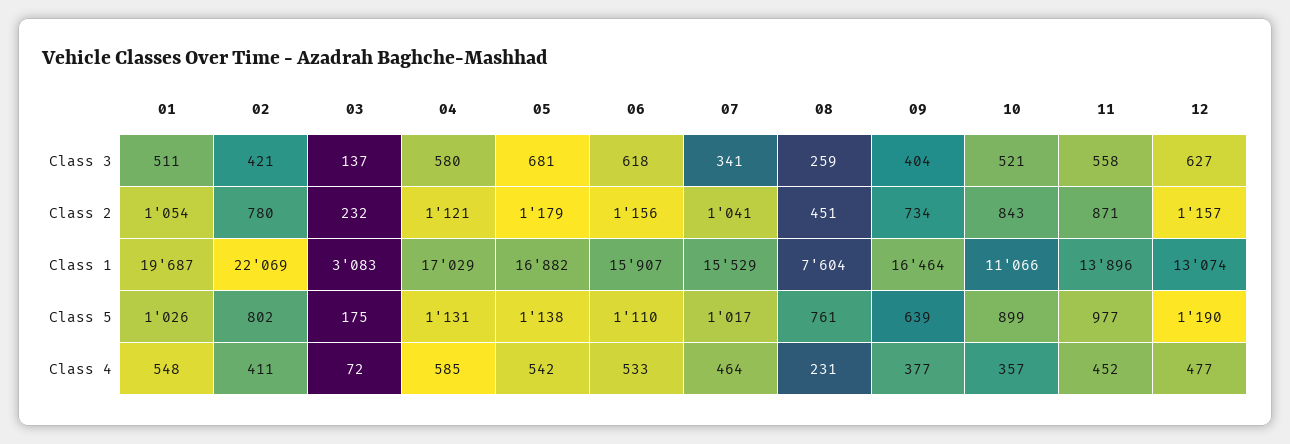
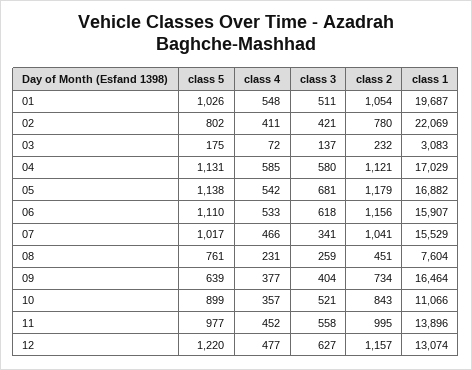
  {
    "01": {
      "Class 3": 511,
      "Class 2": 1054,
      "Class 1": 19687,
      "Class 5": 1026,
      "Class 4": 548
    },
    "02": {
      "Class 3": 421,
      "Class 2": 780,
      "Class 1": 22069,
      "Class 5": 802,
      "Class 4": 411
    },
    "03": {
      "Class 3": 137,
      "Class 2": 232,
      "Class 1": 3083,
      "Class 5": 175,
      "Class 4": 72
    },
    "04": {
      "Class 3": 580,
      "Class 2": 1121,
      "Class 1": 17029,
      "Class 5": 1131,
      "Class 4": 585
    },
    "05": {
      "Class 3": 681,
      "Class 2": 1179,
      "Class 1": 16882,
      "Class 5": 1138,
      "Class 4": 542
    },
    "06": {
      "Class 3": 618,
      "Class 2": 1156,
      "Class 1": 15907,
      "Class 5": 1110,
      "Class 4": 533
    },
    "07": {
      "Class 3": 341,
      "Class 2": 1041,
      "Class 1": 15529,
      "Class 5": 1017,
-     "Class 4": 464
+     "Class 4": 466
    },
    "08": {
      "Class 3": 259,
      "Class 2": 451,
      "Class 1": 7604,
      "Class 5": 761,
      "Class 4": 231
    },
    "09": {
      "Class 3": 404,
      "Class 2": 734,
      "Class 1": 16464,
      "Class 5": 639,
      "Class 4": 377
    },
    "10": {
      "Class 3": 521,
      "Class 2": 843,
      "Class 1": 11066,
      "Class 5": 899,
      "Class 4": 357
    },
    "11": {
      "Class 3": 558,
-     "Class 2": 871,
+     "Class 2": 995,
      "Class 1": 13896,
      "Class 5": 977,
      "Class 4": 452
    },
    "12": {
      "Class 3": 627,
      "Class 2": 1157,
      "Class 1": 13074,
-     "Class 5": 1190,
+     "Class 5": 1220,
      "Class 4": 477
    }
  }

